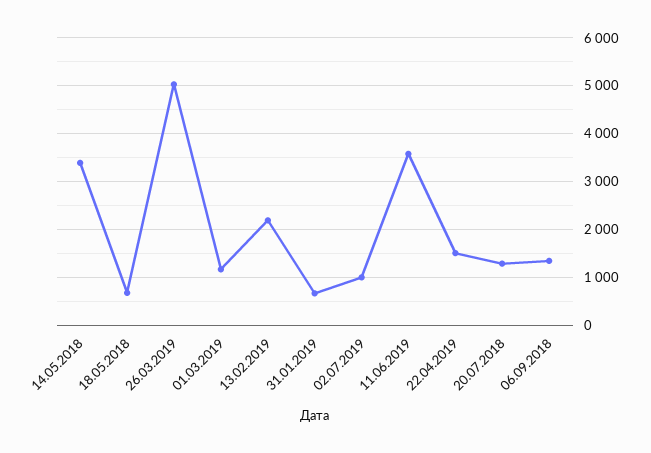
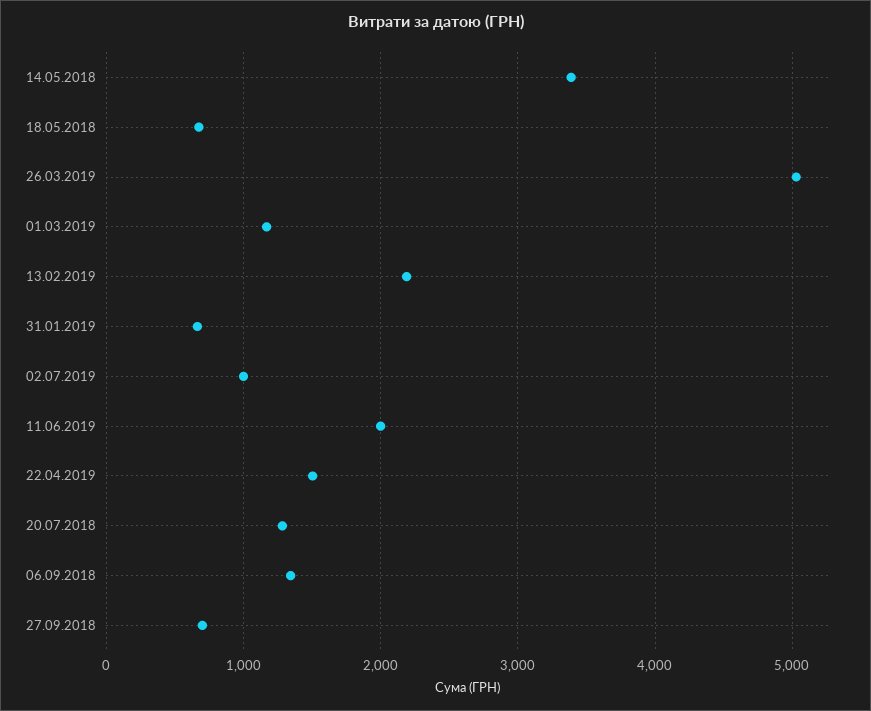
  {
    "14.05.2018": 3400,
    "18.05.2018": 700,
    "26.03.2019": 5000,
    "01.03.2019": 1200,
    "13.02.2019": 2200,
    "31.01.2019": 700,
    "02.07.2019": 1000,
-   "11.06.2019": 3600,
+   "11.06.2019": 2000,
    "22.04.2019": 1500,
    "20.07.2018": 1300,
-   "06.09.2018": 1300
+   "06.09.2018": 1300,
+   "27.09.2018": 700
  }

